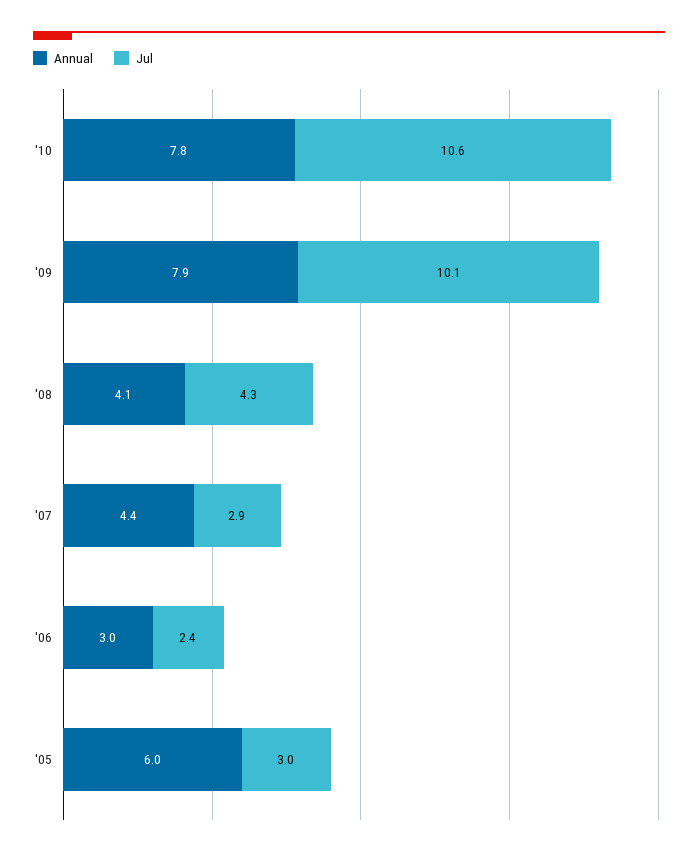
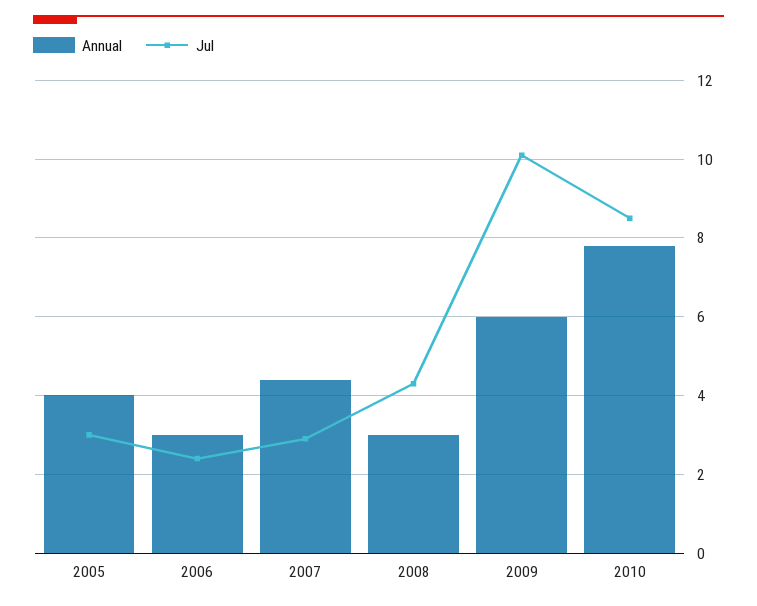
  {
    "Annual": {
      "'10": 7.8,
-     "'09": 7.9,
+     "'09": 6,
-     "'08": 4.1,
+     "'08": 3,
      "'07": 4.4,
      "'06": 3,
-     "'05": 6
+     "'05": 4
    },
    "Jul": {
-     "'10": 10.6,
+     "'10": 8.5,
      "'09": 10.1,
      "'08": 4.3,
      "'07": 2.9,
      "'06": 2.4,
      "'05": 3
    }
  }

